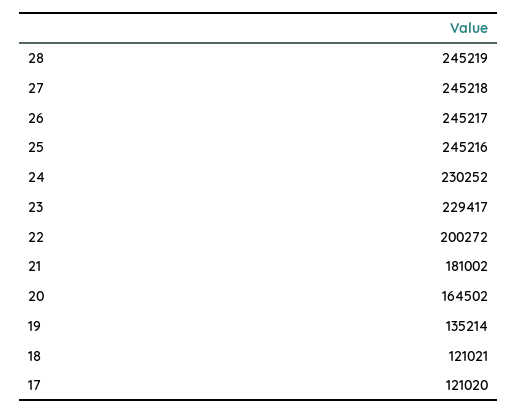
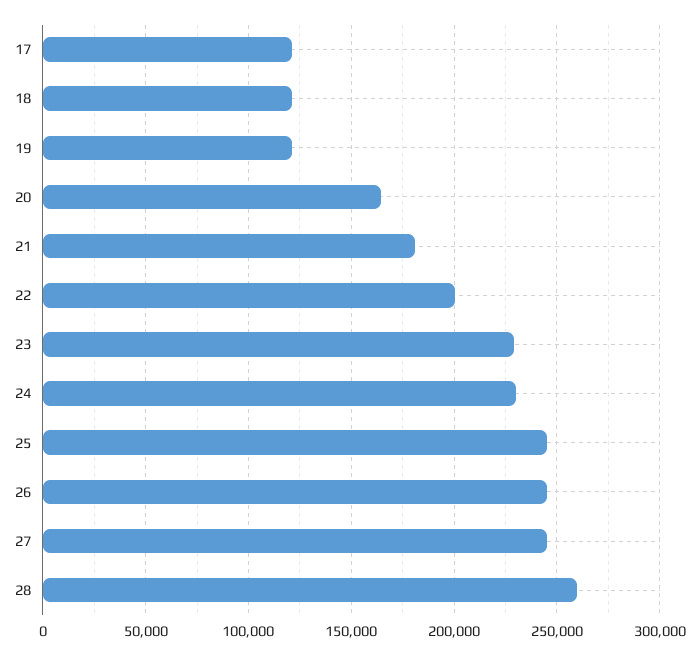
  {
-   "28": 245219,
+   "28": 260000,
    "27": 245218,
    "26": 245217,
    "25": 245216,
    "24": 230252,
    "23": 229417,
    "22": 200272,
    "21": 181002,
    "20": 164502,
-   "19": 135214,
+   "19": 120000,
    "18": 121021,
    "17": 121020
  }

